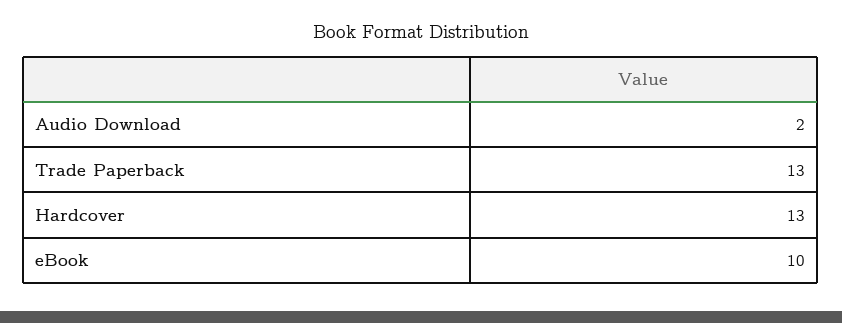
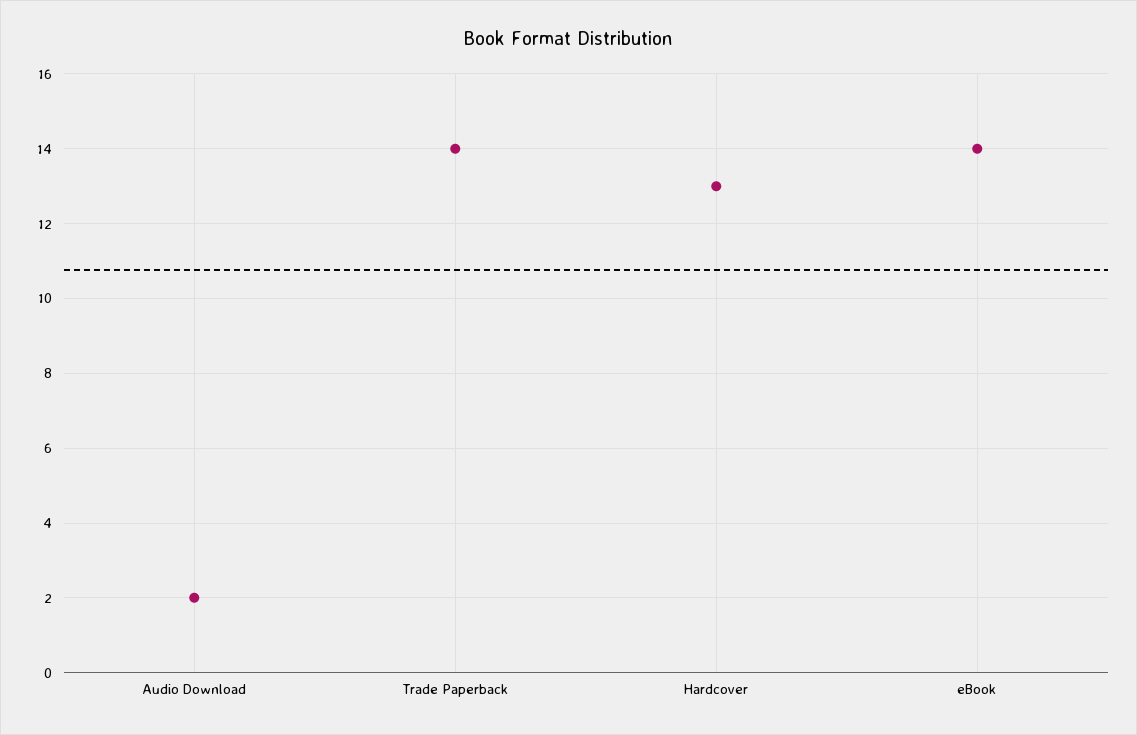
  {
    "Audio Download": 2,
-   "Trade Paperback": 13,
+   "Trade Paperback": 14,
    "Hardcover": 13,
-   "eBook": 10
+   "eBook": 14
  }

